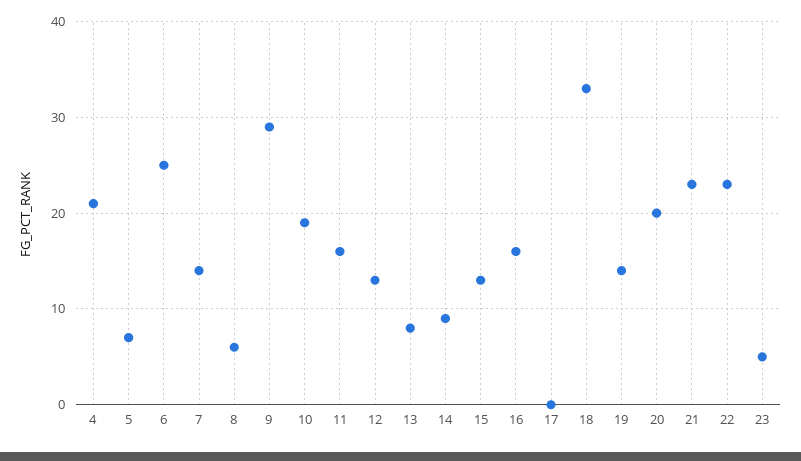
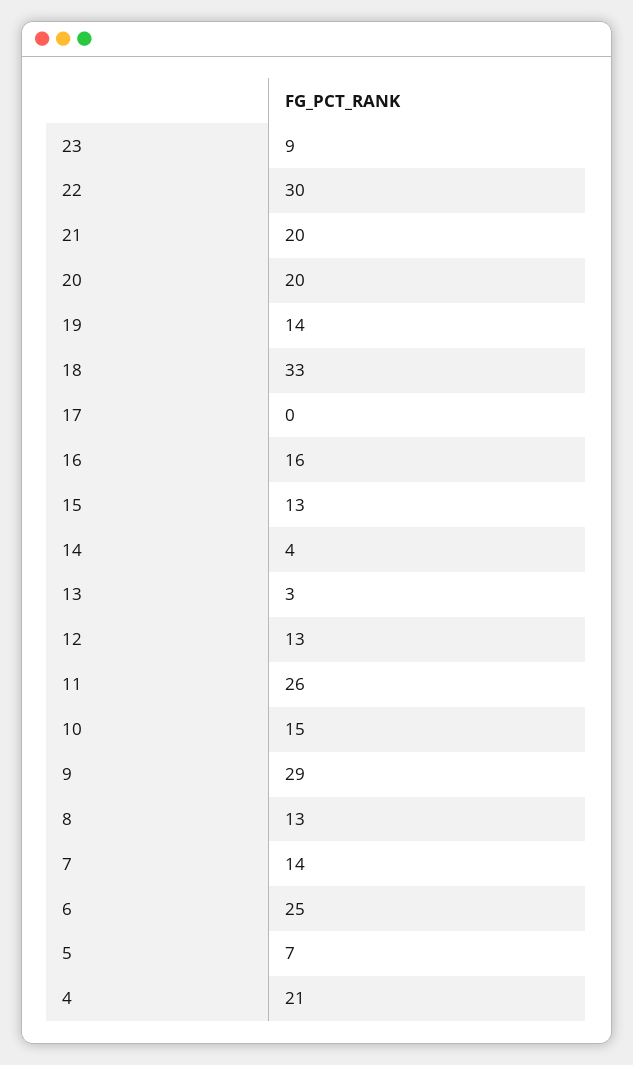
  {
    "4": 21,
    "5": 7,
    "6": 25,
    "7": 14,
-   "8": 6,
+   "8": 13,
    "9": 29,
-   "10": 19,
+   "10": 15,
-   "11": 16,
+   "11": 26,
    "12": 13,
-   "13": 8,
+   "13": 3,
-   "14": 9,
+   "14": 4,
    "15": 13,
    "16": 16,
    "17": 0,
    "18": 33,
    "19": 14,
    "20": 20,
-   "21": 23,
+   "21": 20,
-   "22": 23,
+   "22": 30,
-   "23": 5
+   "23": 9
  }

